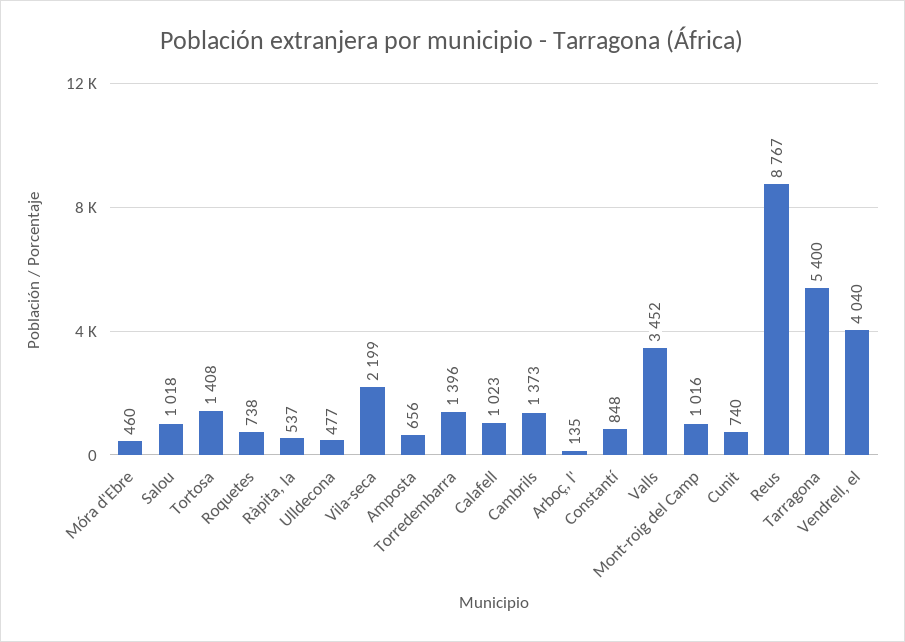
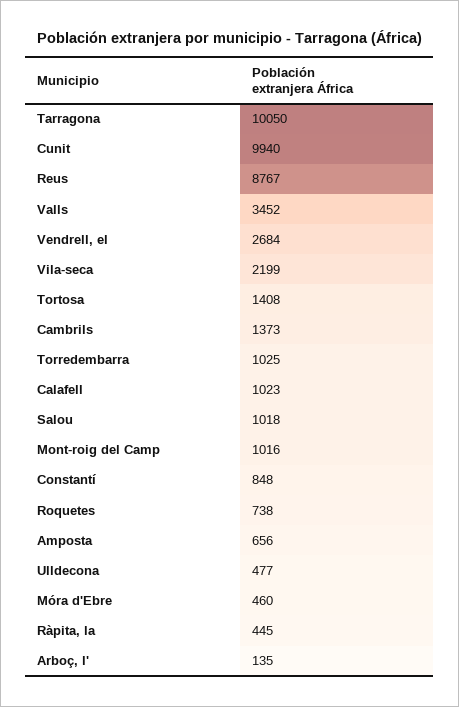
  {
    "Móra d'Ebre": 460,
    "Salou": 1018,
    "Tortosa": 1408,
    "Roquetes": 738,
-   "Ràpita, la": 537,
+   "Ràpita, la": 445,
    "Ulldecona": 477,
    "Vila-seca": 2199,
    "Amposta": 656,
-   "Torredembarra": 1396,
+   "Torredembarra": 1025,
    "Calafell": 1023,
    "Cambrils": 1373,
    "Arboç, l'": 135,
    "Constantí": 848,
    "Valls": 3452,
    "Mont-roig del Camp": 1016,
-   "Cunit": 740,
+   "Cunit": 9940,
    "Reus": 8767,
-   "Tarragona": 5400,
+   "Tarragona": 10050,
-   "Vendrell, el": 4040
+   "Vendrell, el": 2684
  }

